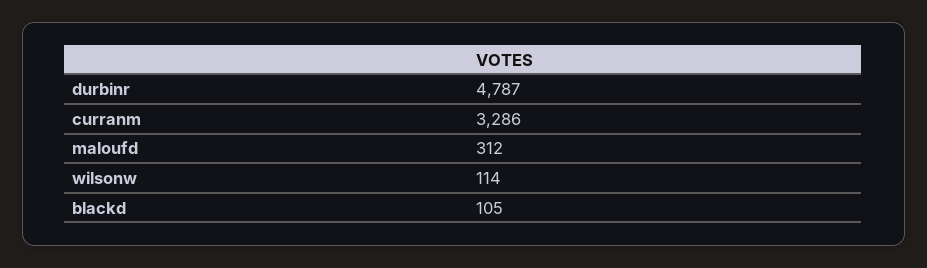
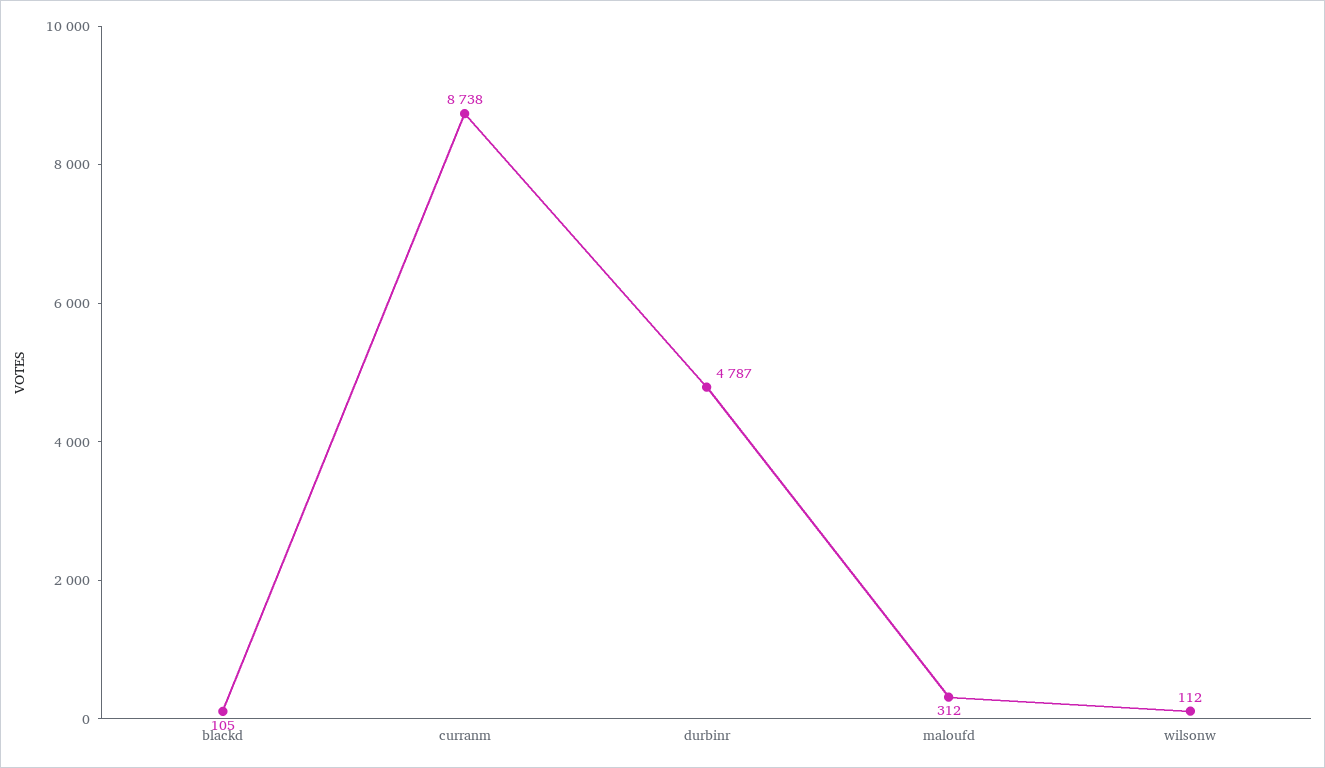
  {
    "durbinr": 4787,
-   "curranm": 3286,
+   "curranm": 8738,
    "maloufd": 312,
-   "wilsonw": 114,
+   "wilsonw": 112,
    "blackd": 105
  }

